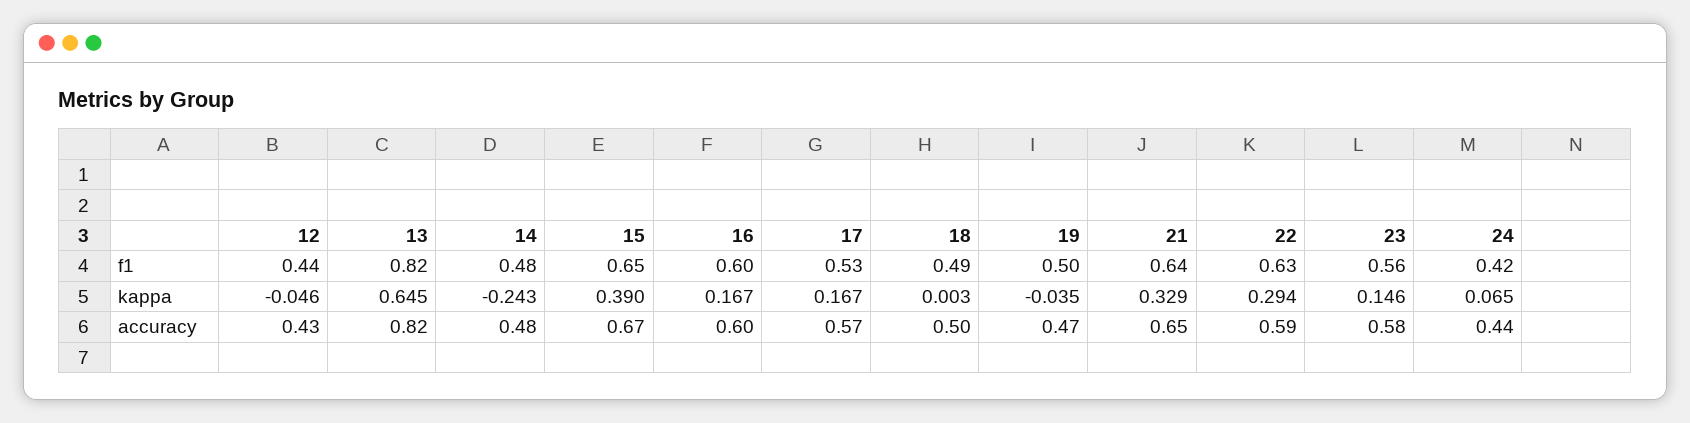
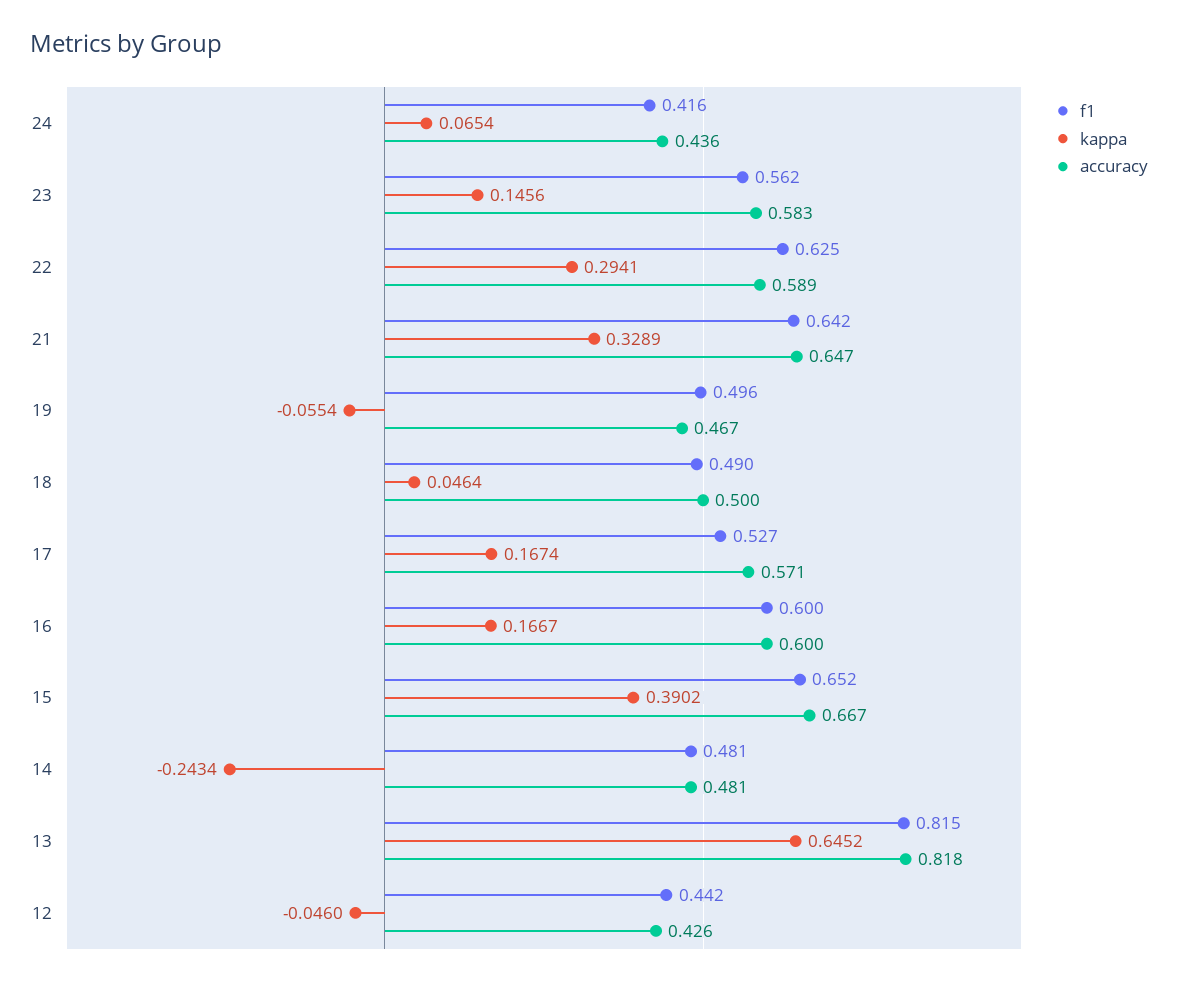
  {
    "f1": {
      "12": 0.442,
      "13": 0.815,
      "14": 0.481,
      "15": 0.652,
      "16": 0.6,
      "17": 0.527,
      "18": 0.49,
      "19": 0.496,
      "21": 0.642,
      "22": 0.625,
      "23": 0.562,
      "24": 0.416
    },
    "kappa": {
      "12": -0.046,
      "13": 0.6452,
      "14": -0.2434,
      "15": 0.3902,
      "16": 0.1667,
      "17": 0.1674,
-     "18": 0.003,
+     "18": 0.0464,
-     "19": -0.035,
+     "19": -0.0554,
      "21": 0.3289,
      "22": 0.2941,
      "23": 0.1456,
      "24": 0.0654
    },
    "accuracy": {
      "12": 0.426,
      "13": 0.818,
      "14": 0.481,
      "15": 0.667,
      "16": 0.6,
      "17": 0.571,
      "18": 0.5,
      "19": 0.467,
      "21": 0.647,
      "22": 0.589,
      "23": 0.583,
      "24": 0.436
    }
  }

